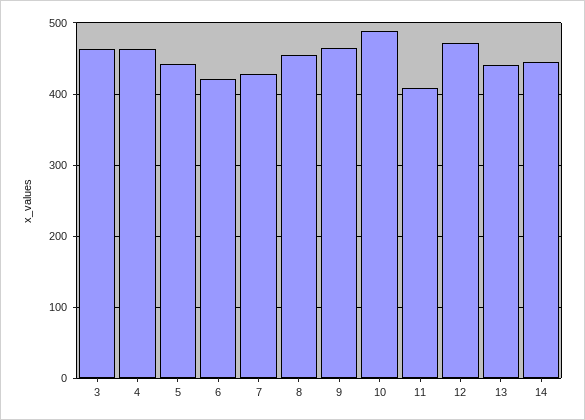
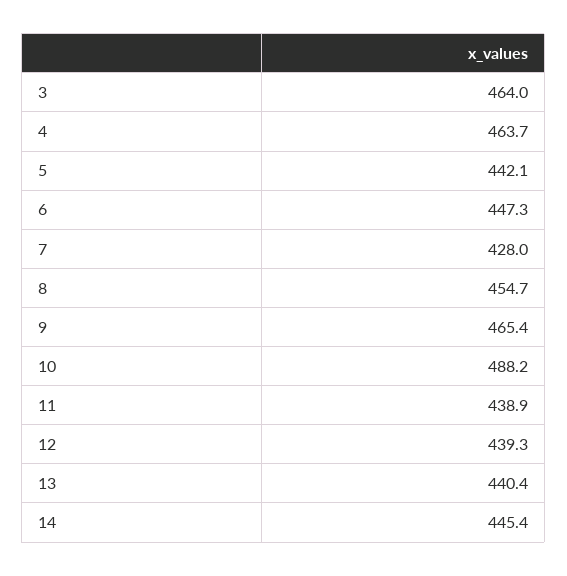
  {
    "3": 464,
    "4": 463.7,
    "5": 442.1,
-   "6": 420,
+   "6": 447.3,
    "7": 428,
    "8": 454.7,
    "9": 465.4,
    "10": 488.2,
-   "11": 410,
+   "11": 438.9,
-   "12": 470,
+   "12": 439.3,
    "13": 440.4,
    "14": 445.4
  }

